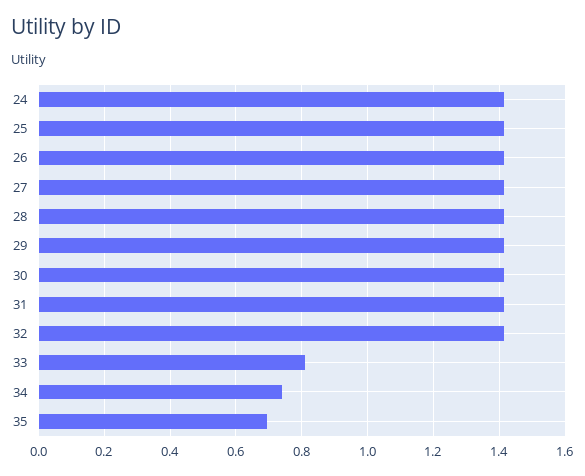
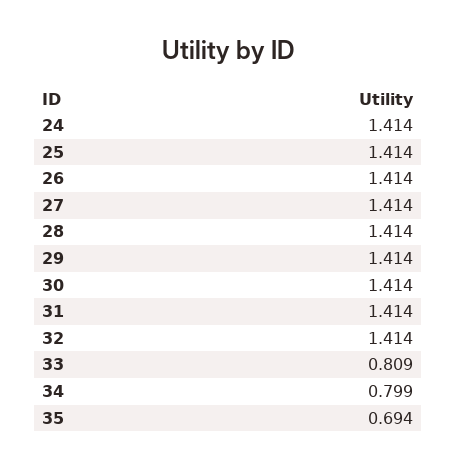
  {
    "24": 1.414,
    "25": 1.414,
    "26": 1.414,
    "27": 1.414,
    "28": 1.414,
    "29": 1.414,
    "30": 1.414,
    "31": 1.414,
    "32": 1.414,
    "33": 0.809,
-   "34": 0.74,
+   "34": 0.799,
    "35": 0.694
  }

